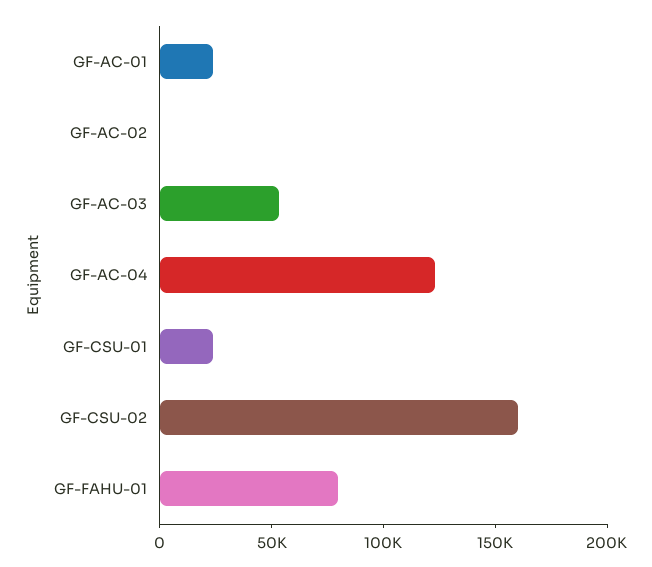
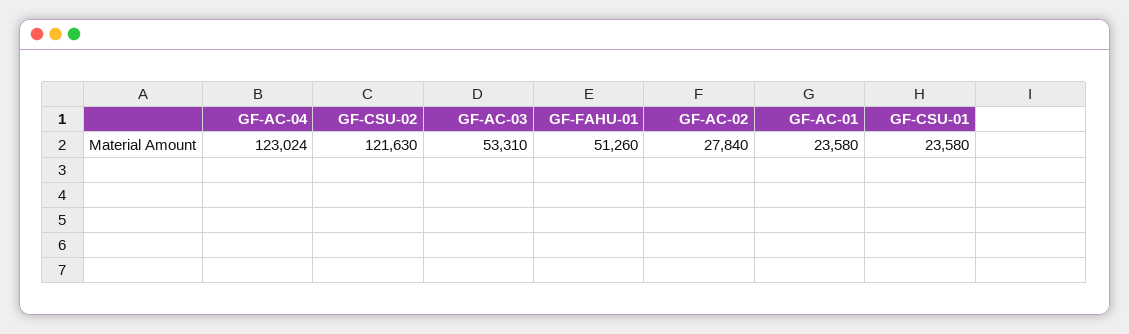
  {
    "GF-AC-01": 23580,
-   "GF-AC-02": 0,
+   "GF-AC-02": 27840,
    "GF-AC-03": 53310,
    "GF-AC-04": 123024,
    "GF-CSU-01": 23580,
-   "GF-CSU-02": 160000,
+   "GF-CSU-02": 121630,
-   "GF-FAHU-01": 80000
+   "GF-FAHU-01": 51260
  }

